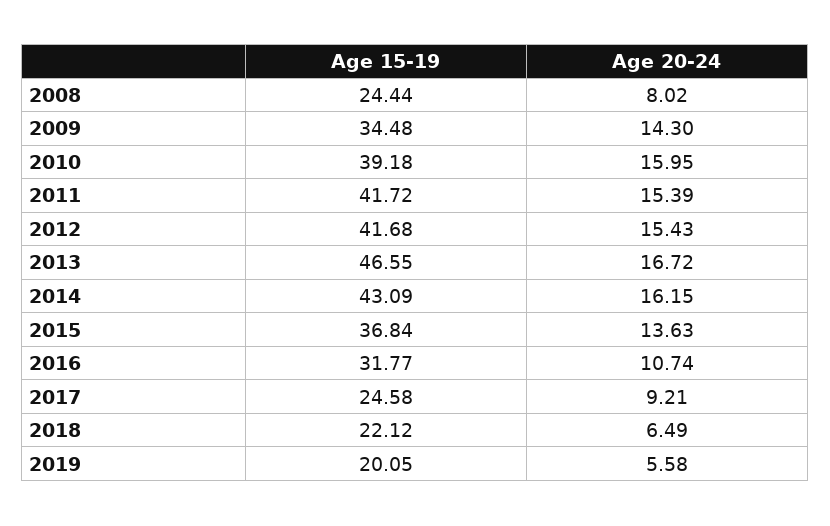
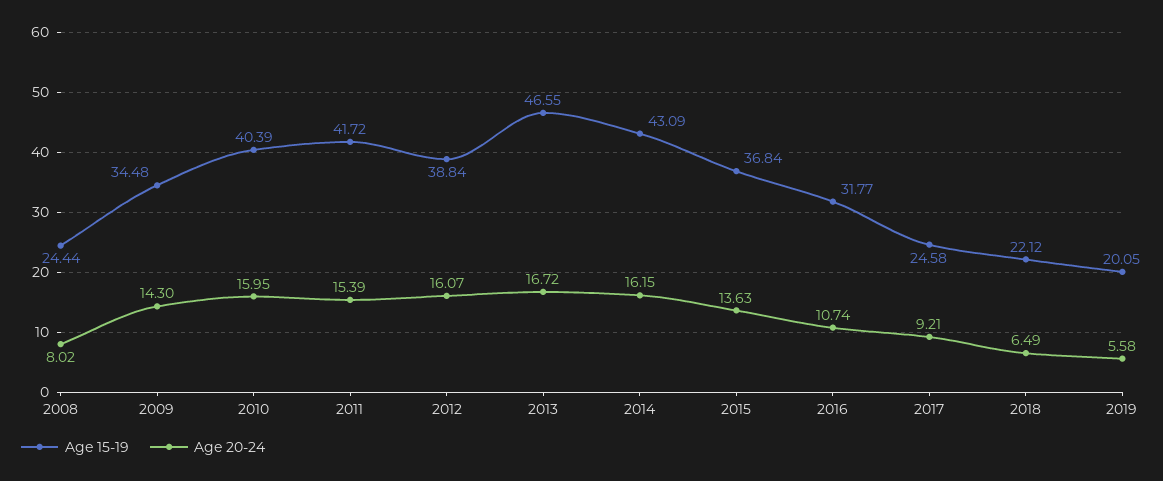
  {
    "Age 15-19": {
      "2008": 24.44,
      "2009": 34.48,
-     "2010": 39.18,
+     "2010": 40.39,
      "2011": 41.72,
-     "2012": 41.68,
+     "2012": 38.84,
      "2013": 46.55,
      "2014": 43.09,
      "2015": 36.84,
      "2016": 31.77,
      "2017": 24.58,
      "2018": 22.12,
      "2019": 20.05
    },
    "Age 20-24": {
      "2008": 8.02,
      "2009": 14.3,
      "2010": 15.95,
      "2011": 15.39,
-     "2012": 15.43,
+     "2012": 16.07,
      "2013": 16.72,
      "2014": 16.15,
      "2015": 13.63,
      "2016": 10.74,
      "2017": 9.21,
      "2018": 6.49,
      "2019": 5.58
    }
  }

